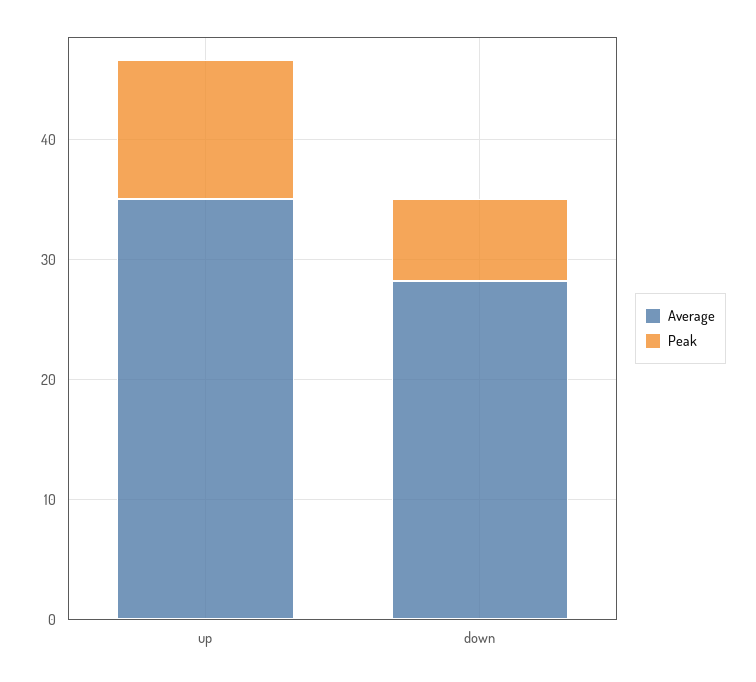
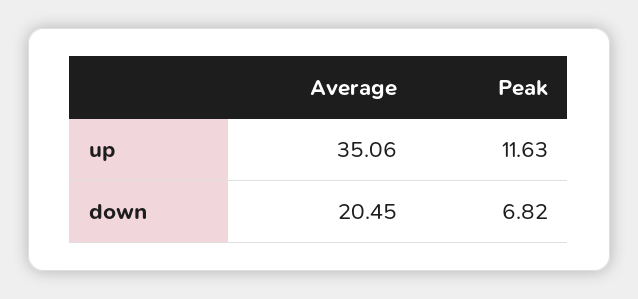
  {
    "Average": {
      "up": 35.06,
-     "down": 28
+     "down": 20.45
    },
    "Peak": {
      "up": 11.63,
      "down": 6.82
    }
  }

